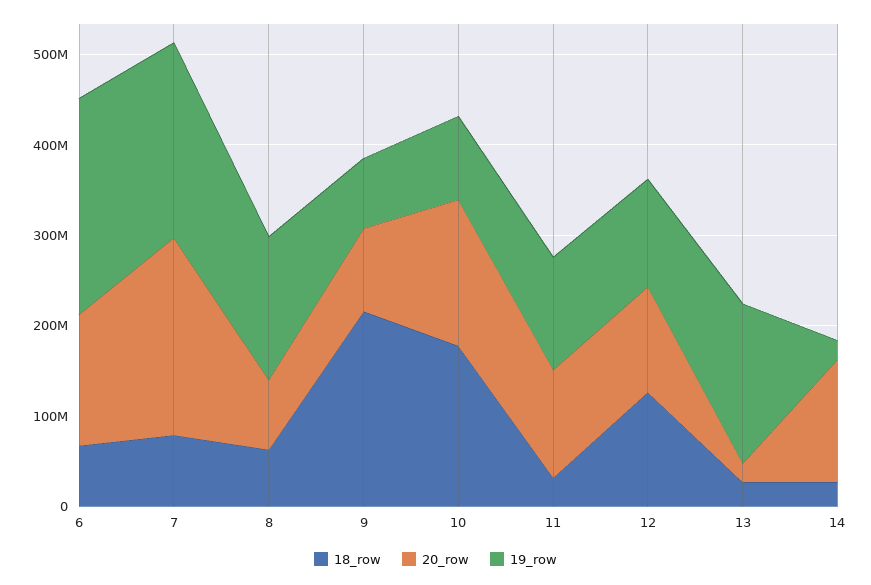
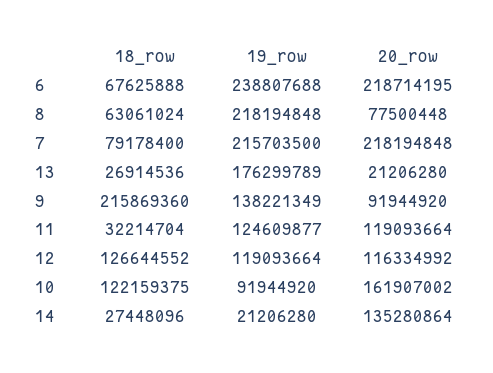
  {
    "18_row": {
      "6": 67625888,
      "7": 79178400,
      "8": 63061024,
      "9": 215869360,
-     "10": 180000000,
+     "10": 122159375,
      "11": 32214704,
      "12": 126644552,
      "13": 26914536,
      "14": 27448096
    },
    "20_row": {
-     "6": 140000000,
+     "6": 218714195,
      "7": 218194848,
      "8": 77500448,
      "9": 91944920,
      "10": 161907002,
      "11": 119093664,
      "12": 116334992,
      "13": 21206280,
      "14": 135280864
    },
    "19_row": {
      "6": 238807688,
      "7": 215703500,
-     "8": 160000000,
+     "8": 218194848,
-     "9": 80000000,
+     "9": 138221349,
      "10": 91944920,
      "11": 124609877,
      "12": 119093664,
      "13": 176299789,
      "14": 21206280
    }
  }

